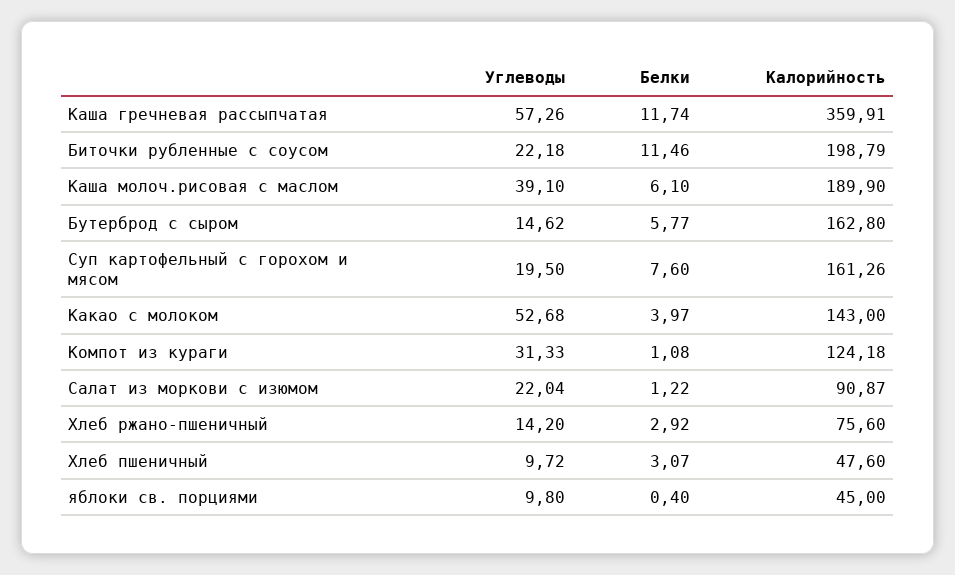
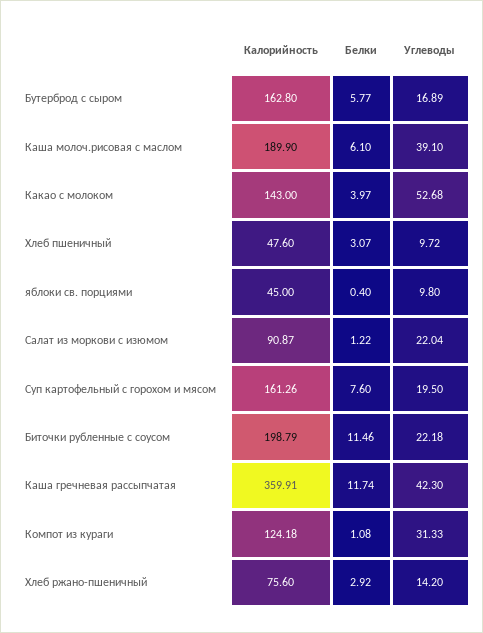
  {
    "Углеводы": {
-     "Каша гречневая рассыпчатая": 57.26,
+     "Каша гречневая рассыпчатая": 42.3,
      "Биточки рубленные с соусом": 22.18,
      "Каша молоч.рисовая с маслом": 39.1,
-     "Бутерброд с сыром": 14.62,
+     "Бутерброд с сыром": 16.89,
      "Суп картофельный с горохом и мясом": 19.5,
      "Какао с молоком": 52.68,
      "Компот из кураги": 31.33,
      "Салат из моркови с изюмом": 22.04,
      "Хлеб ржано-пшеничный": 14.2,
      "Хлеб пшеничный": 9.72,
      "яблоки св. порциями": 9.8
    },
    "Белки": {
      "Каша гречневая рассыпчатая": 11.74,
      "Биточки рубленные с соусом": 11.46,
      "Каша молоч.рисовая с маслом": 6.1,
      "Бутерброд с сыром": 5.77,
      "Суп картофельный с горохом и мясом": 7.6,
      "Какао с молоком": 3.97,
      "Компот из кураги": 1.08,
      "Салат из моркови с изюмом": 1.22,
      "Хлеб ржано-пшеничный": 2.92,
      "Хлеб пшеничный": 3.07,
      "яблоки св. порциями": 0.4
    },
    "Калорийность": {
      "Каша гречневая рассыпчатая": 359.91,
      "Биточки рубленные с соусом": 198.79,
      "Каша молоч.рисовая с маслом": 189.9,
      "Бутерброд с сыром": 162.8,
      "Суп картофельный с горохом и мясом": 161.26,
      "Какао с молоком": 143,
      "Компот из кураги": 124.18,
      "Салат из моркови с изюмом": 90.87,
      "Хлеб ржано-пшеничный": 75.6,
      "Хлеб пшеничный": 47.6,
      "яблоки св. порциями": 45
    }
  }

